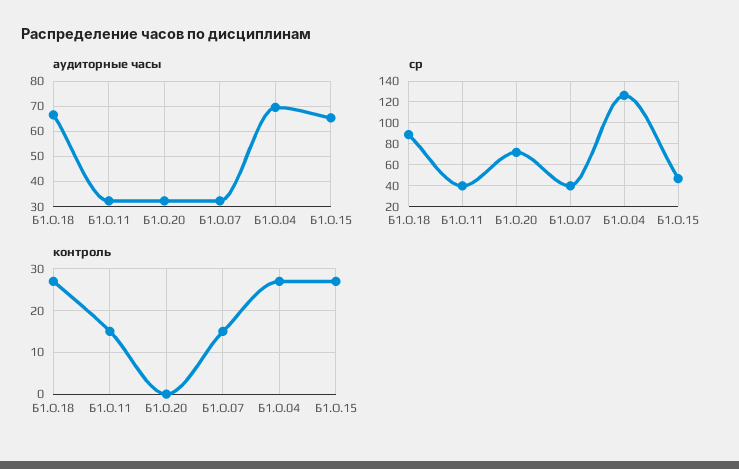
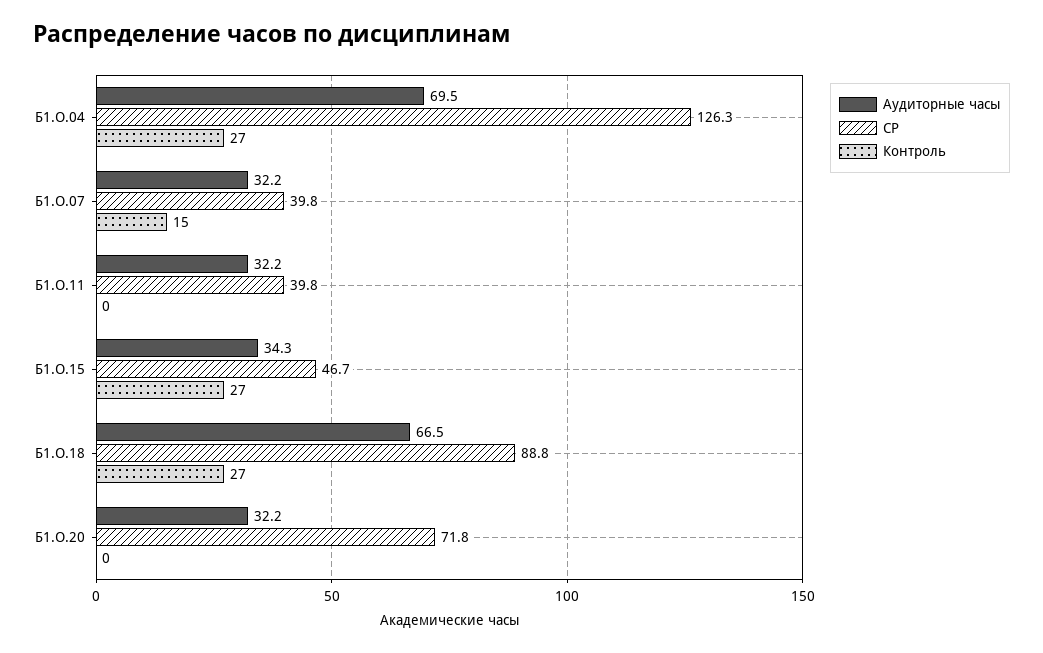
  {
    "аудиторные часы": {
      "Б1.О.18": 66.5,
      "Б1.О.11": 32.2,
      "Б1.О.20": 32.2,
      "Б1.О.07": 32.2,
      "Б1.О.04": 69.5,
-     "Б1.О.15": 65
+     "Б1.О.15": 34.3
    },
    "ср": {
      "Б1.О.18": 88.8,
      "Б1.О.11": 39.8,
      "Б1.О.20": 71.8,
      "Б1.О.07": 39.8,
      "Б1.О.04": 126.3,
      "Б1.О.15": 46.7
    },
    "контроль": {
      "Б1.О.18": 27,
-     "Б1.О.11": 15,
+     "Б1.О.11": 0,
      "Б1.О.20": 0,
      "Б1.О.07": 15,
      "Б1.О.04": 27,
      "Б1.О.15": 27
    }
  }

